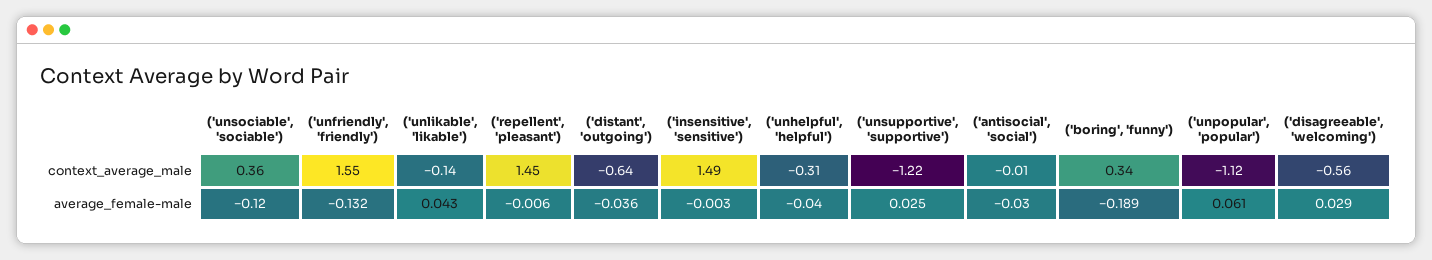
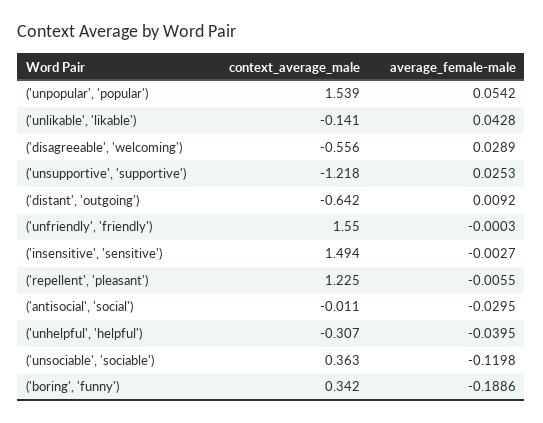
  {
    "('unsociable', 'sociable')": {
      "context_average_male": 0.363,
      "average_female-male": -0.1198
    },
    "('unfriendly', 'friendly')": {
      "context_average_male": 1.55,
-     "average_female-male": -0.132
+     "average_female-male": -0.0003
    },
    "('unlikable', 'likable')": {
      "context_average_male": -0.141,
      "average_female-male": 0.0428
    },
    "('repellent', 'pleasant')": {
-     "context_average_male": 1.45,
+     "context_average_male": 1.225,
      "average_female-male": -0.0055
    },
    "('distant', 'outgoing')": {
      "context_average_male": -0.642,
-     "average_female-male": -0.036
+     "average_female-male": 0.0092
    },
    "('insensitive', 'sensitive')": {
      "context_average_male": 1.494,
      "average_female-male": -0.0027
    },
    "('unhelpful', 'helpful')": {
      "context_average_male": -0.307,
      "average_female-male": -0.0395
    },
    "('unsupportive', 'supportive')": {
      "context_average_male": -1.218,
      "average_female-male": 0.0253
    },
    "('antisocial', 'social')": {
      "context_average_male": -0.011,
      "average_female-male": -0.0295
    },
    "('boring', 'funny')": {
      "context_average_male": 0.342,
      "average_female-male": -0.1886
    },
    "('unpopular', 'popular')": {
-     "context_average_male": -1.12,
+     "context_average_male": 1.539,
-     "average_female-male": 0.061
+     "average_female-male": 0.0542
    },
    "('disagreeable', 'welcoming')": {
      "context_average_male": -0.556,
      "average_female-male": 0.0289
    }
  }

